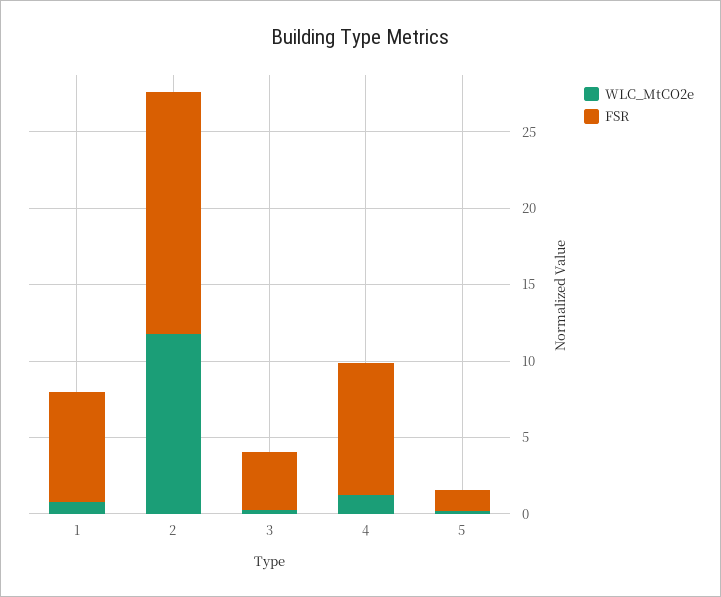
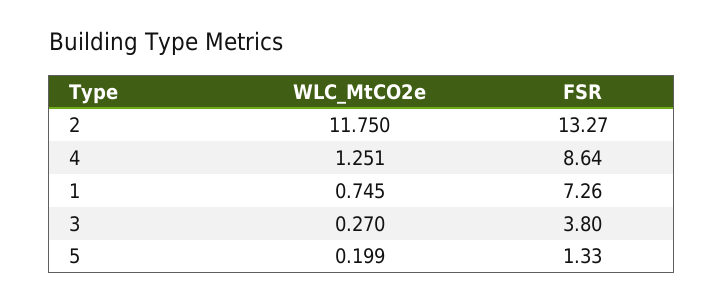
  {
    "WLC_MtCO2e": {
      "1": 0.745,
      "2": 11.75,
      "3": 0.27,
      "4": 1.251,
      "5": 0.199
    },
    "FSR": {
      "1": 7.26,
-     "2": 16,
+     "2": 13.27,
      "3": 3.8,
      "4": 8.64,
      "5": 1.33
    }
  }

